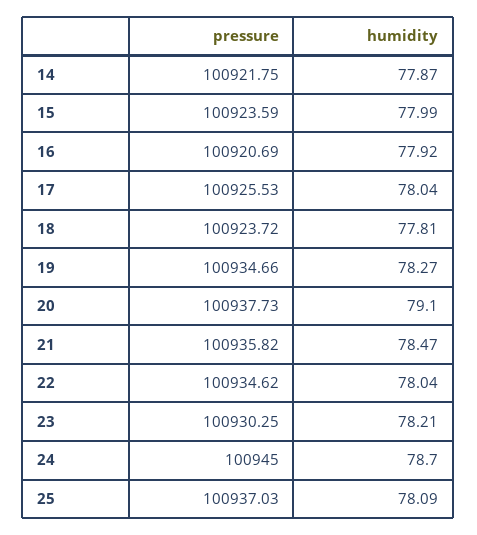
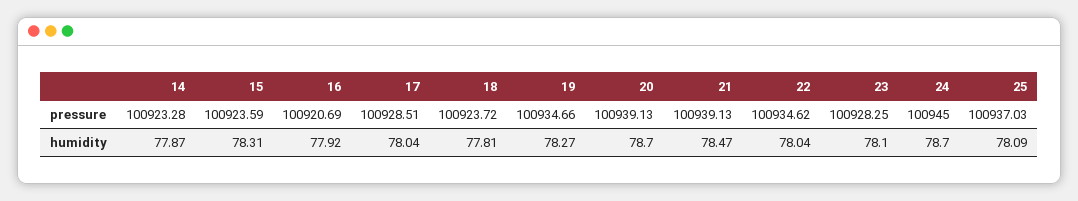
  {
    "pressure": {
-     "14": 100921.75,
+     "14": 100923.28,
      "15": 100923.59,
      "16": 100920.69,
-     "17": 100925.53,
+     "17": 100928.51,
      "18": 100923.72,
      "19": 100934.66,
-     "20": 100937.73,
+     "20": 100939.13,
-     "21": 100935.82,
+     "21": 100939.13,
      "22": 100934.62,
-     "23": 100930.25,
+     "23": 100928.25,
      "24": 100945,
      "25": 100937.03
    },
    "humidity": {
      "14": 77.87,
-     "15": 77.99,
+     "15": 78.31,
      "16": 77.92,
      "17": 78.04,
      "18": 77.81,
      "19": 78.27,
-     "20": 79.1,
+     "20": 78.7,
      "21": 78.47,
      "22": 78.04,
-     "23": 78.21,
+     "23": 78.1,
      "24": 78.7,
      "25": 78.09
    }
  }

